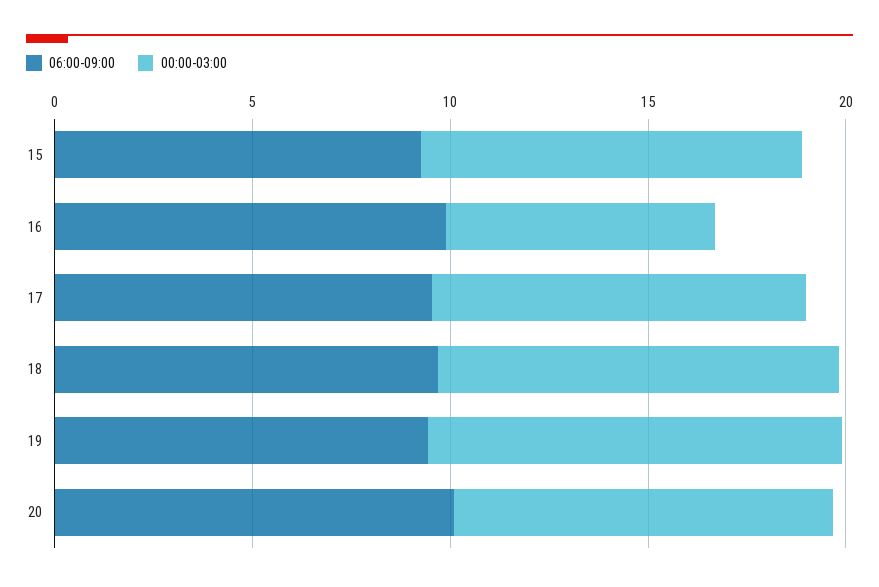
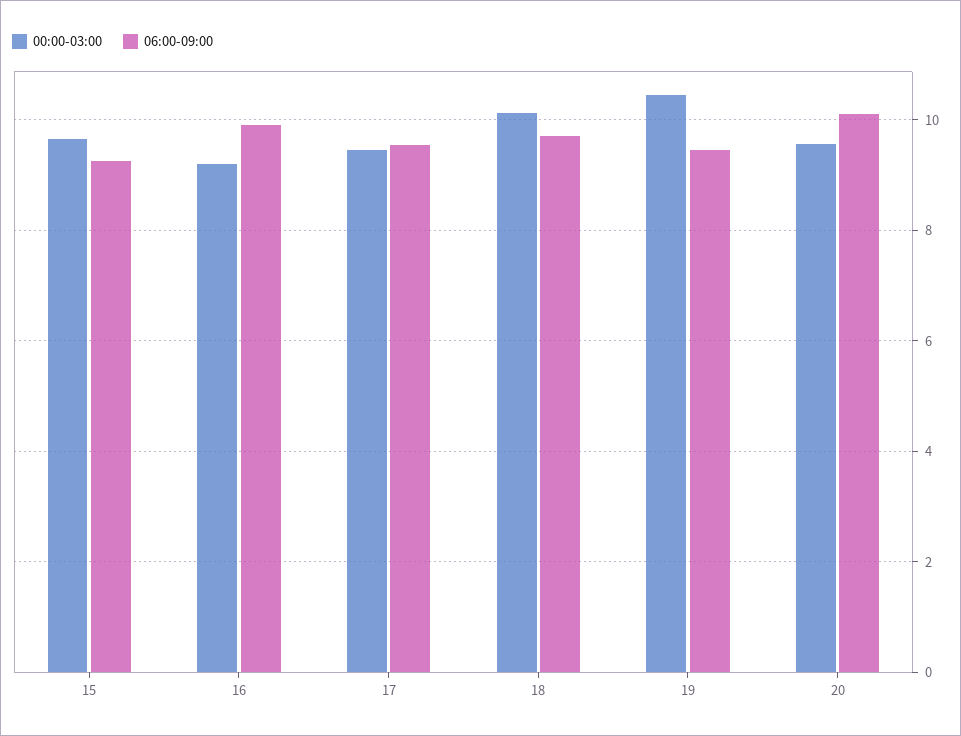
  {
    "06:00-09:00": {
      "15": 9.2,
      "16": 10,
      "17": 9.6,
      "18": 9.8,
      "19": 9.4,
      "20": 10.2
    },
    "00:00-03:00": {
      "15": 9.6,
-     "16": 7,
+     "16": 9.2,
      "17": 9.4,
      "18": 10.2,
      "19": 10.4,
      "20": 9.6
    }
  }

